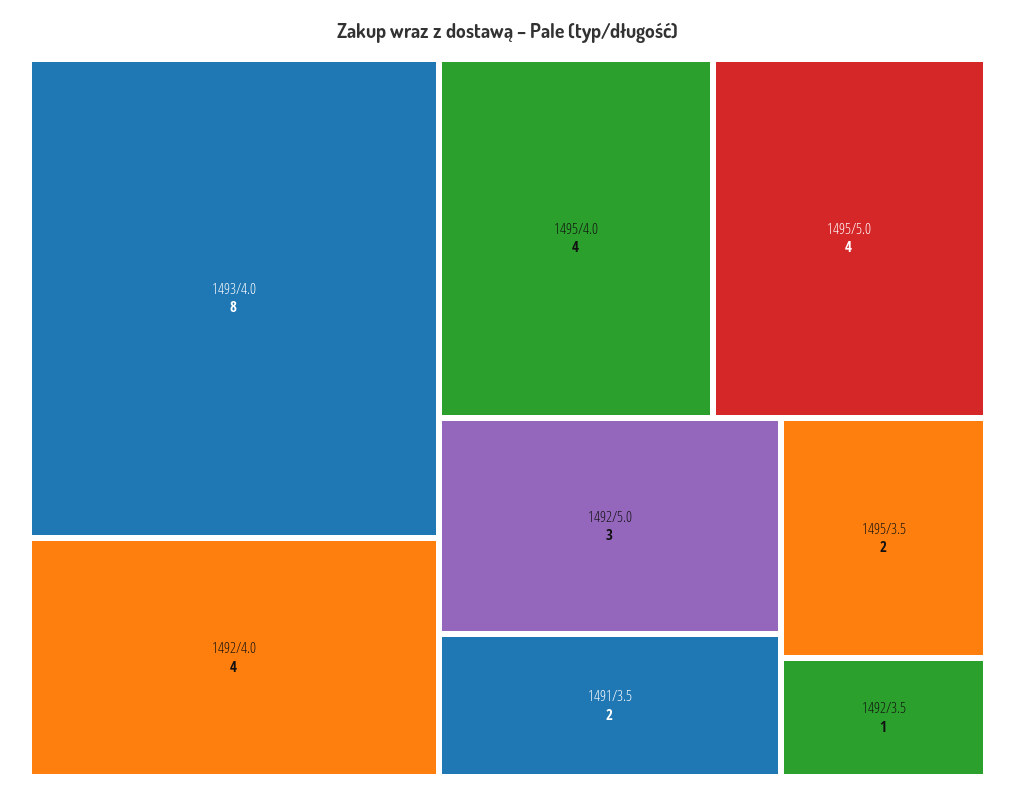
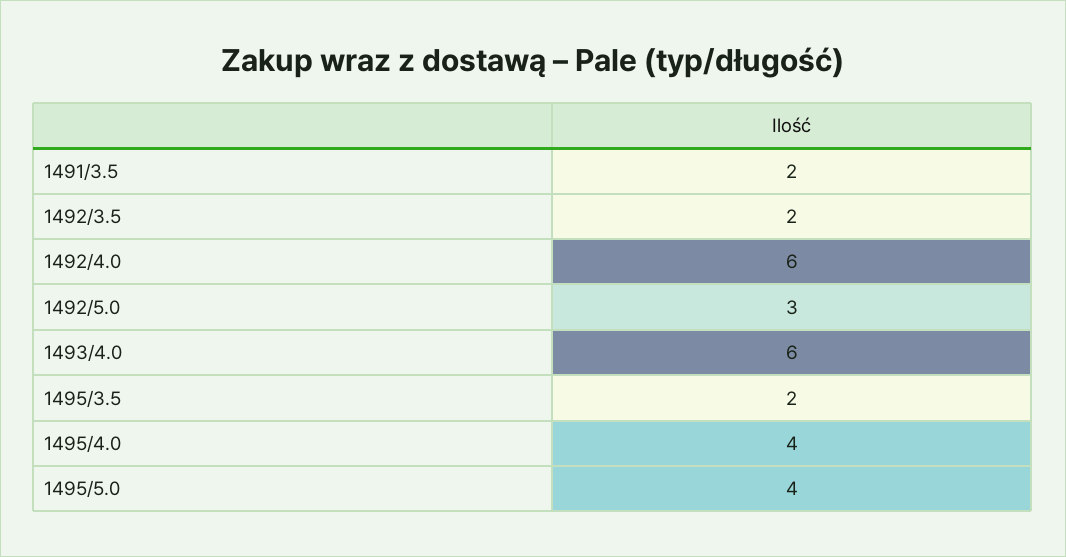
  {
-   "1493/4.0": 8,
+   "1493/4.0": 6,
-   "1492/4.0": 4,
+   "1492/4.0": 6,
    "1495/4.0": 4,
    "1495/5.0": 4,
    "1492/5.0": 3,
    "1491/3.5": 2,
    "1495/3.5": 2,
-   "1492/3.5": 1
+   "1492/3.5": 2
  }

